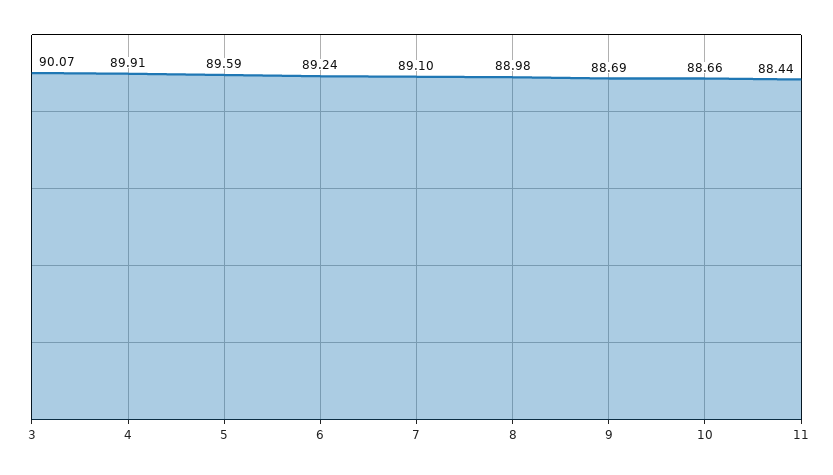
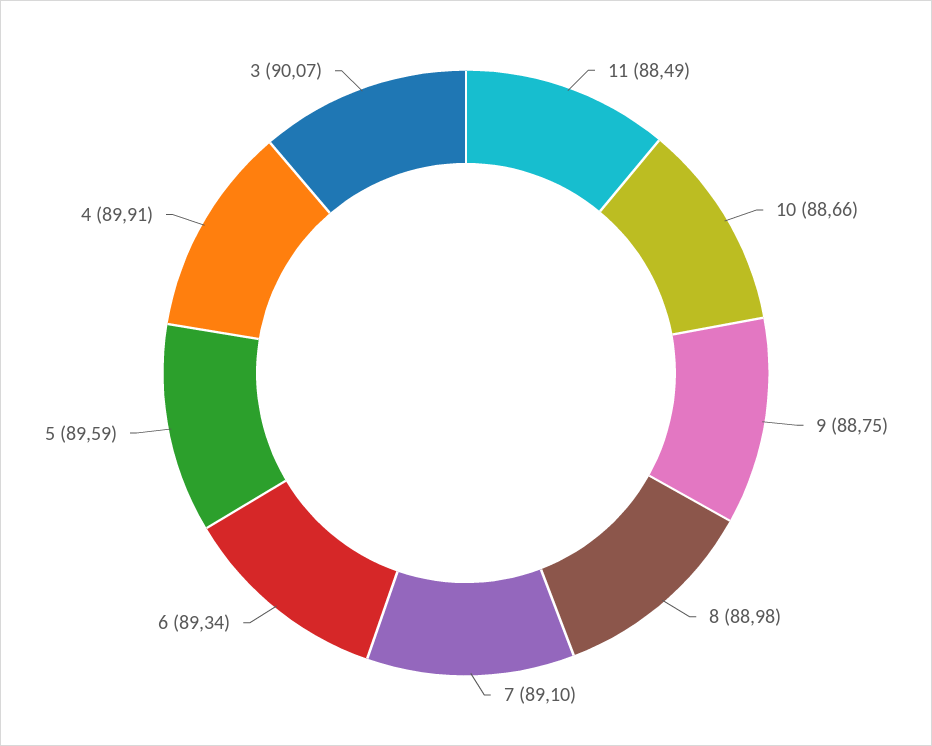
  {
    "3": 90.07,
    "4": 89.91,
    "5": 89.59,
-   "6": 89.24,
+   "6": 89.34,
    "7": 89.1,
    "8": 88.98,
-   "9": 88.69,
+   "9": 88.75,
    "10": 88.66,
-   "11": 88.44
+   "11": 88.49
  }

